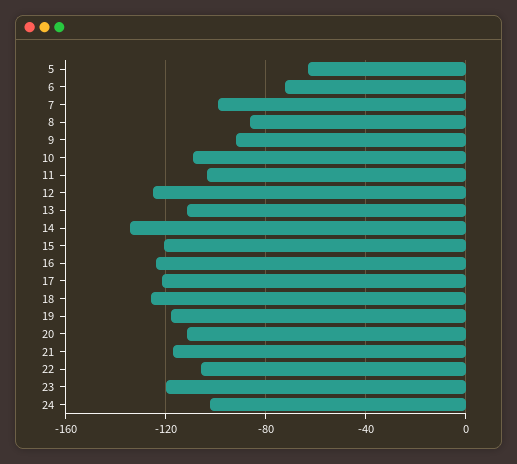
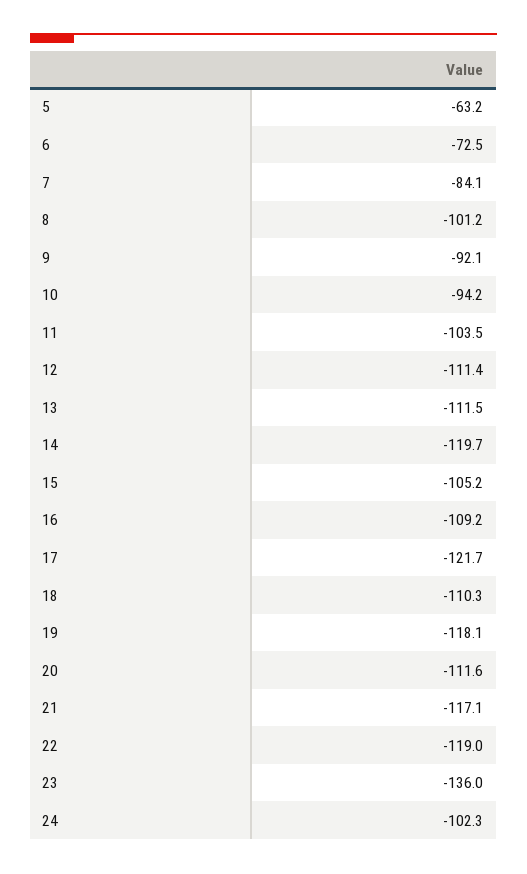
  {
    "5": -63.2,
    "6": -72.5,
-   "7": -100,
+   "7": -84.1,
-   "8": -85,
+   "8": -101.2,
    "9": -92.1,
-   "10": -110,
+   "10": -94.2,
    "11": -103.5,
-   "12": -125,
+   "12": -111.4,
    "13": -111.5,
-   "14": -135,
+   "14": -119.7,
-   "15": -120,
+   "15": -105.2,
-   "16": -125,
+   "16": -109.2,
    "17": -121.7,
-   "18": -125,
+   "18": -110.3,
    "19": -118.1,
    "20": -111.6,
    "21": -117.1,
-   "22": -105,
+   "22": -119,
-   "23": -120,
+   "23": -136,
    "24": -102.3
  }

